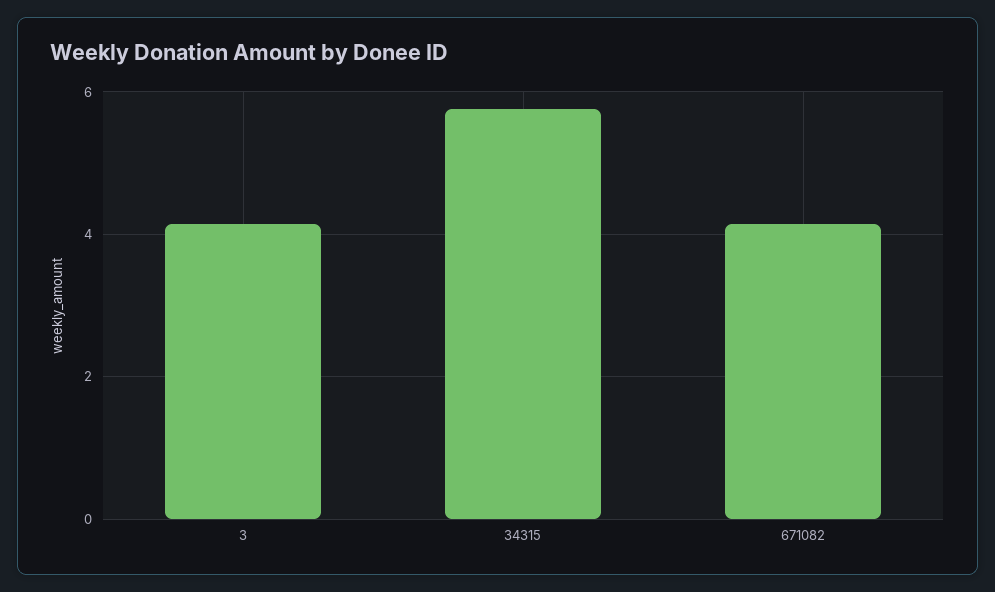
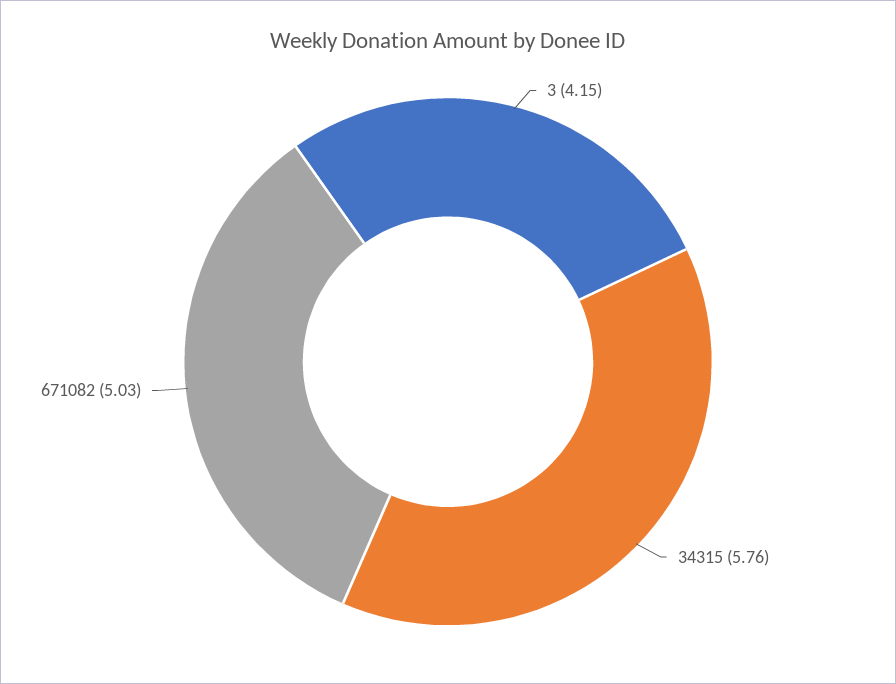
  {
    "3": 4.15,
    "34315": 5.76,
-   "671082": 4.2
+   "671082": 5.03
  }

